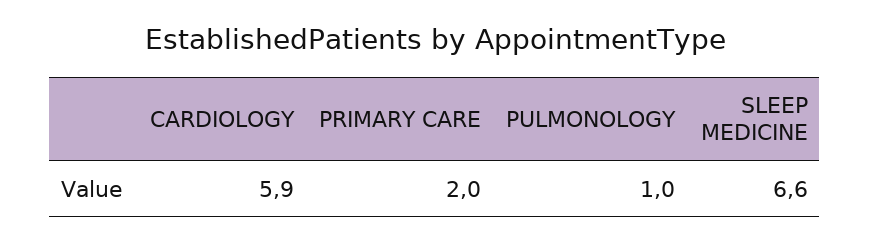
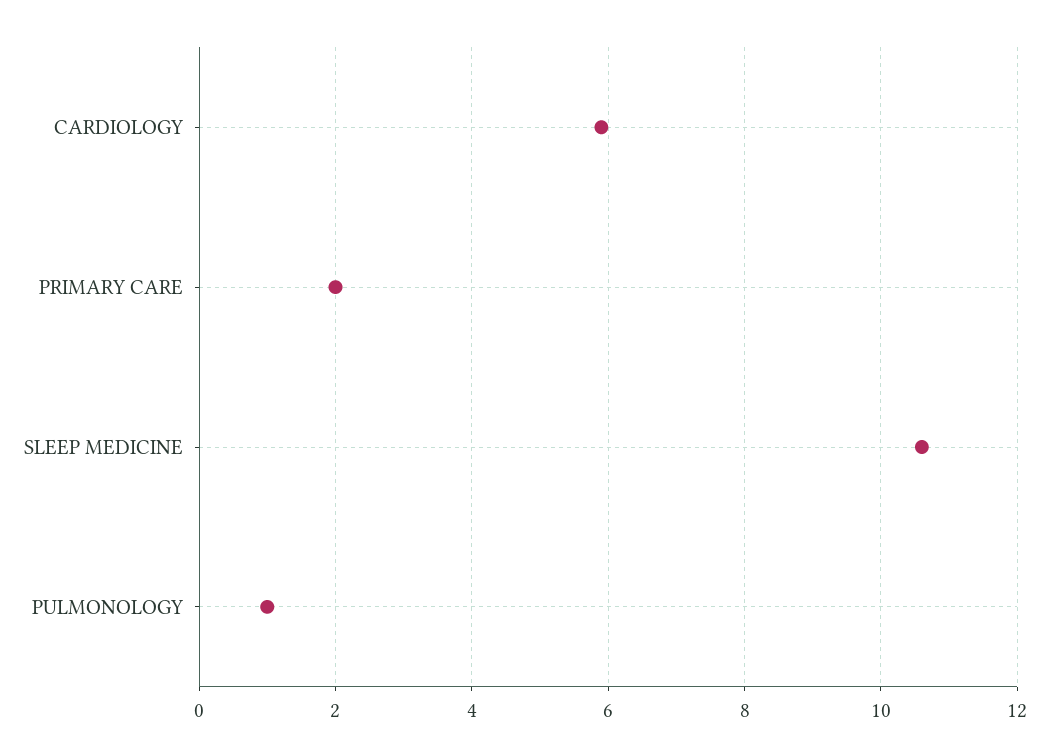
  {
    "CARDIOLOGY": 5.9,
    "PRIMARY CARE": 2,
    "PULMONOLOGY": 1,
-   "SLEEP MEDICINE": 6.6
+   "SLEEP MEDICINE": 10.5
  }

